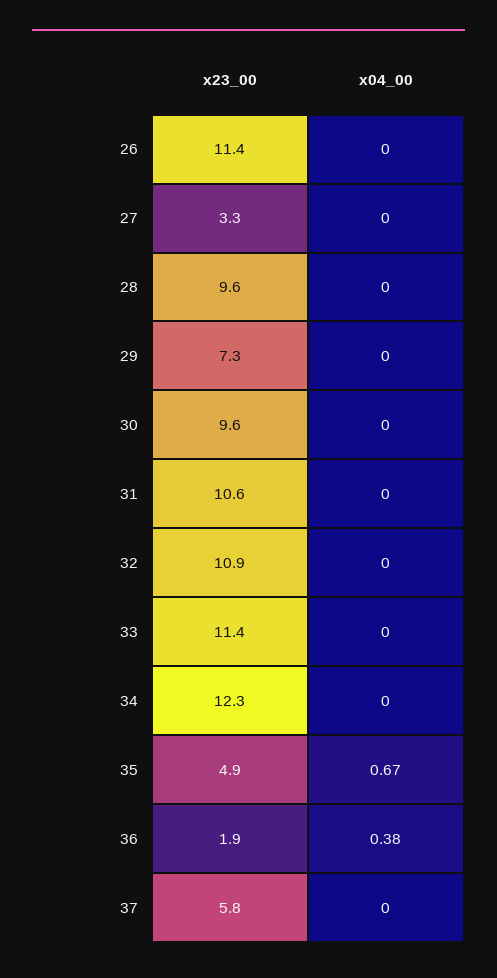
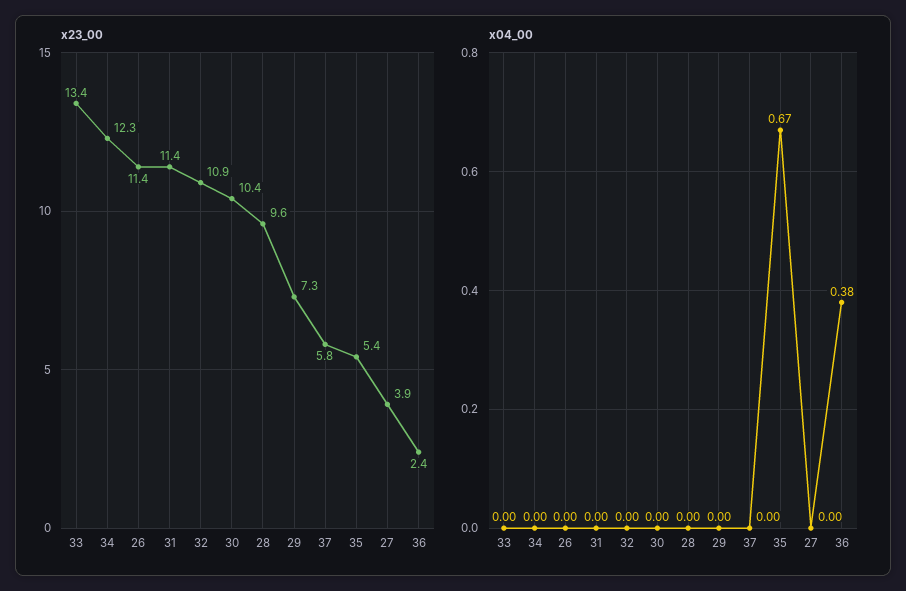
  {
    "x23_00": {
      "26": 11.4,
-     "27": 3.3,
+     "27": 3.9,
      "28": 9.6,
      "29": 7.3,
-     "30": 9.6,
+     "30": 10.4,
-     "31": 10.6,
+     "31": 11.4,
      "32": 10.9,
-     "33": 11.4,
+     "33": 13.4,
      "34": 12.3,
-     "35": 4.9,
+     "35": 5.4,
-     "36": 1.9,
+     "36": 2.4,
      "37": 5.8
    },
    "x04_00": {
      "26": 0,
      "27": 0,
      "28": 0,
      "29": 0,
      "30": 0,
      "31": 0,
      "32": 0,
      "33": 0,
      "34": 0,
      "35": 0.67,
      "36": 0.38,
      "37": 0
    }
  }

